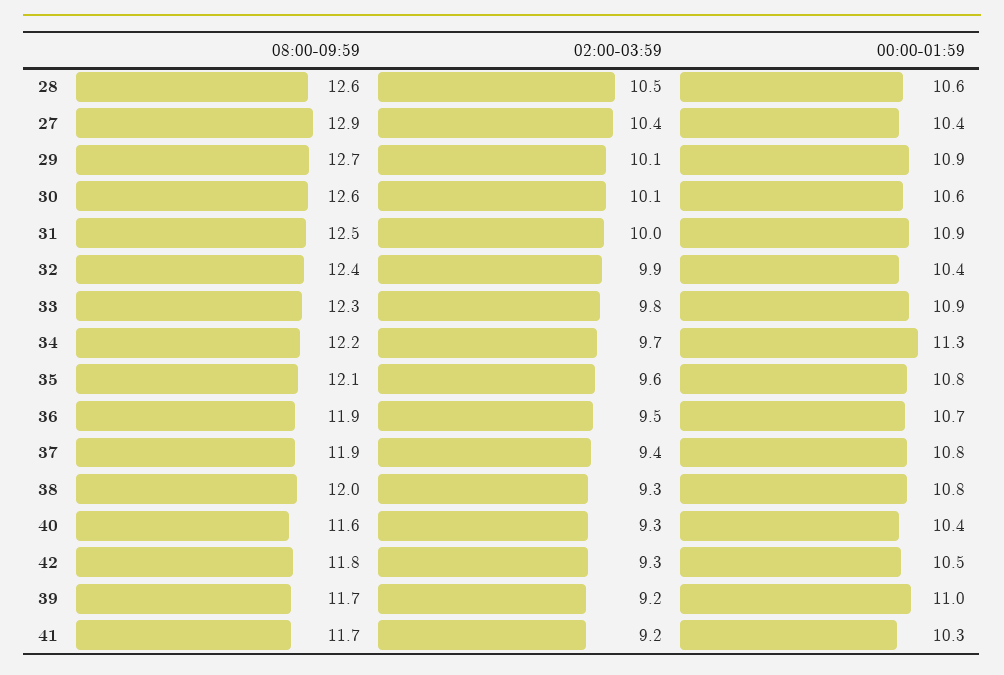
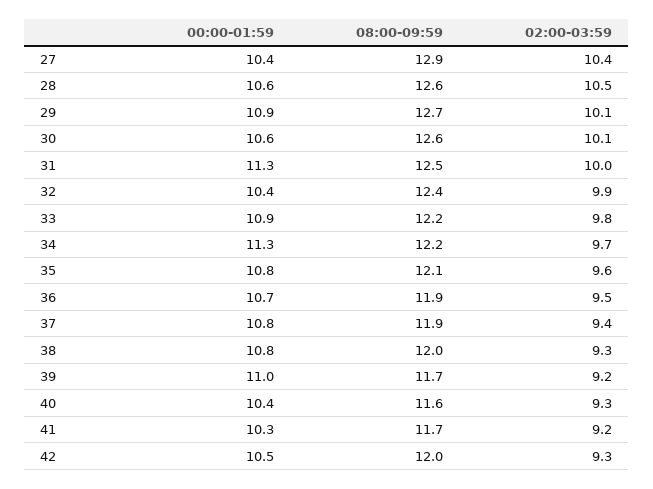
  {
    "08:00-09:59": {
      "28": 12.6,
      "27": 12.9,
      "29": 12.7,
      "30": 12.6,
      "31": 12.5,
      "32": 12.4,
-     "33": 12.3,
+     "33": 12.2,
      "34": 12.2,
      "35": 12.1,
      "36": 11.9,
      "37": 11.9,
      "38": 12,
      "40": 11.6,
-     "42": 11.8,
+     "42": 12,
      "39": 11.7,
      "41": 11.7
    },
    "02:00-03:59": {
      "28": 10.5,
      "27": 10.4,
      "29": 10.1,
      "30": 10.1,
      "31": 10,
      "32": 9.9,
      "33": 9.8,
      "34": 9.7,
      "35": 9.6,
      "36": 9.5,
      "37": 9.4,
      "38": 9.3,
      "40": 9.3,
      "42": 9.3,
      "39": 9.2,
      "41": 9.2
    },
    "00:00-01:59": {
      "28": 10.6,
      "27": 10.4,
      "29": 10.9,
      "30": 10.6,
-     "31": 10.9,
+     "31": 11.3,
      "32": 10.4,
      "33": 10.9,
      "34": 11.3,
      "35": 10.8,
      "36": 10.7,
      "37": 10.8,
      "38": 10.8,
      "40": 10.4,
      "42": 10.5,
      "39": 11,
      "41": 10.3
    }
  }

